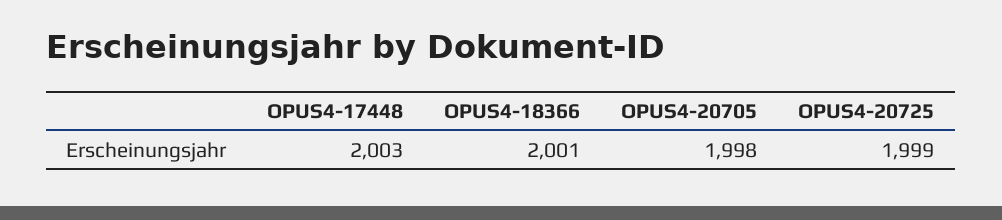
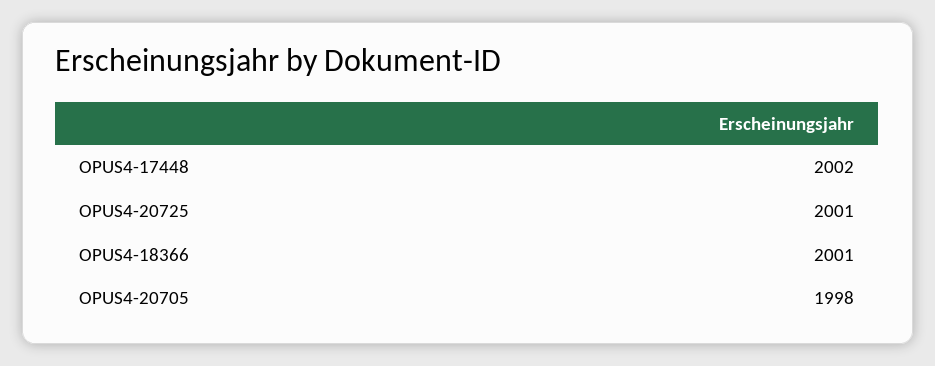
  {
-   "OPUS4-17448": 2003,
+   "OPUS4-17448": 2002,
    "OPUS4-18366": 2001,
    "OPUS4-20705": 1998,
-   "OPUS4-20725": 1999
+   "OPUS4-20725": 2001
  }

